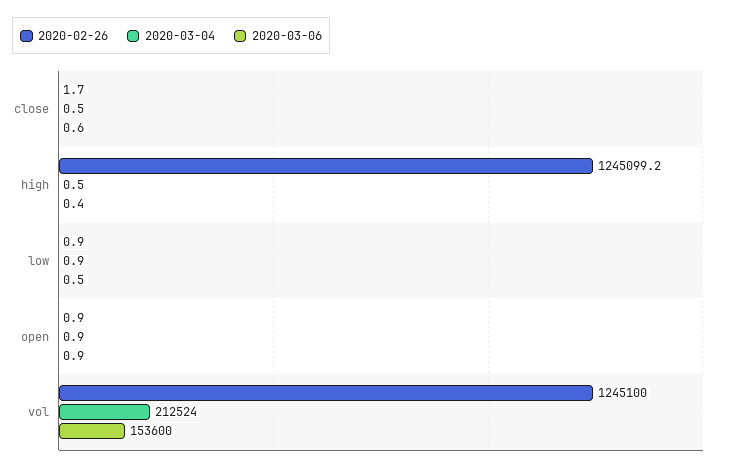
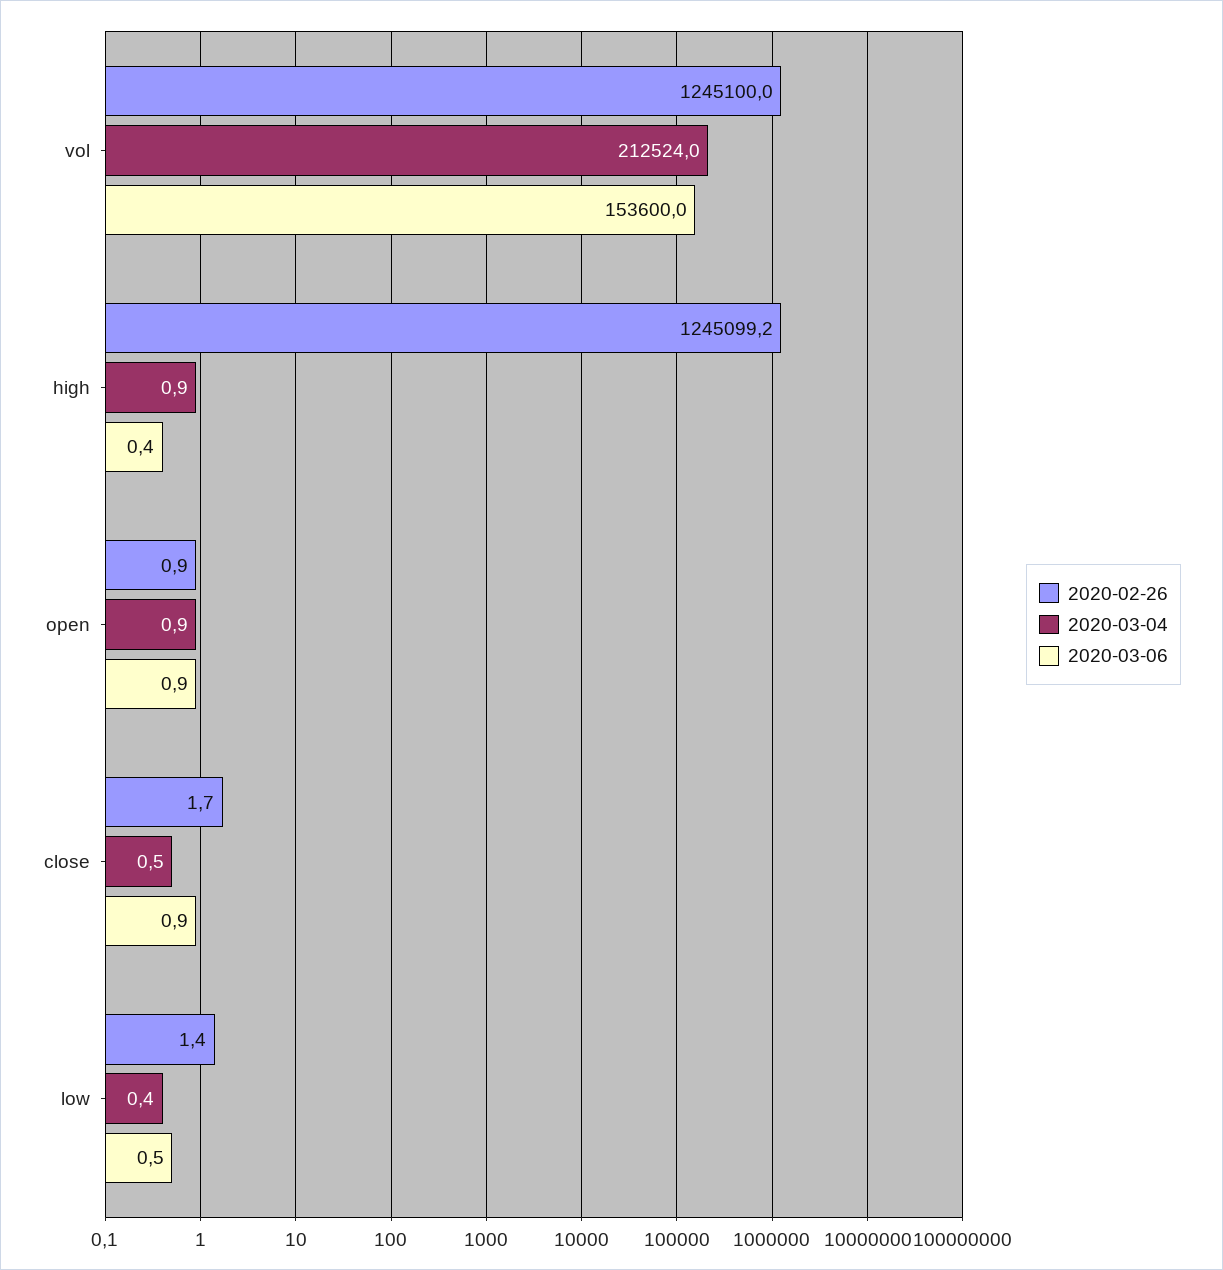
  {
    "2020-02-26": {
      "close": 1.7,
      "high": 1245099.2,
-     "low": 0.9,
+     "low": 1.4,
      "open": 0.9,
      "vol": 1245100
    },
    "2020-03-04": {
      "close": 0.5,
-     "high": 0.5,
+     "high": 0.9,
-     "low": 0.9,
+     "low": 0.4,
      "open": 0.9,
      "vol": 212524
    },
    "2020-03-06": {
-     "close": 0.6,
+     "close": 0.9,
      "high": 0.4,
      "low": 0.5,
      "open": 0.9,
      "vol": 153600
    }
  }

